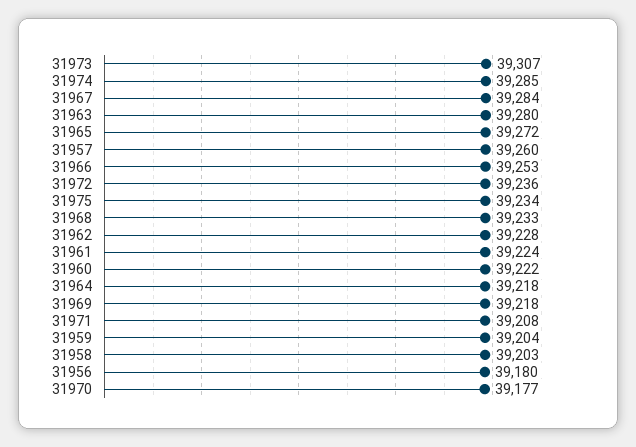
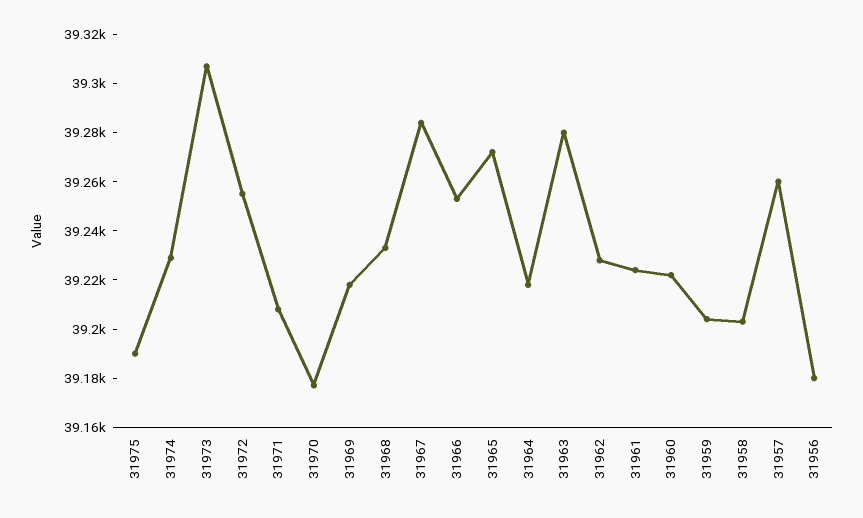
  {
    "31973": 39307,
-   "31974": 39285,
+   "31974": 39230,
    "31967": 39284,
    "31963": 39280,
    "31965": 39272,
    "31957": 39260,
    "31966": 39253,
-   "31972": 39236,
+   "31972": 39255,
-   "31975": 39234,
+   "31975": 39190,
    "31968": 39233,
    "31962": 39228,
    "31961": 39224,
    "31960": 39222,
    "31964": 39218,
    "31969": 39218,
    "31971": 39208,
    "31959": 39204,
    "31958": 39203,
    "31956": 39180,
    "31970": 39177
  }

